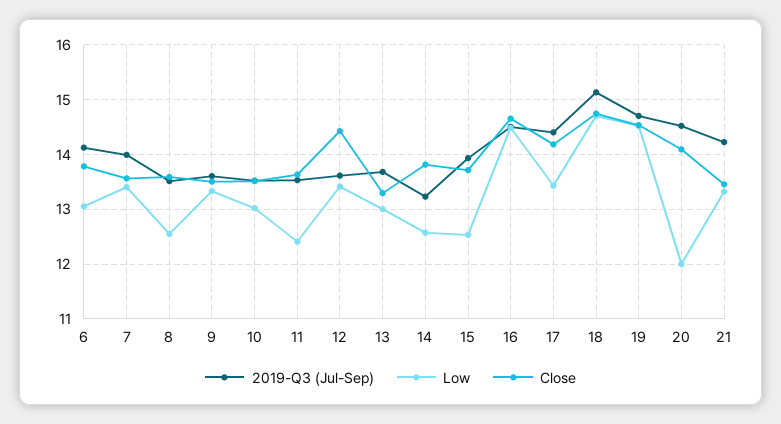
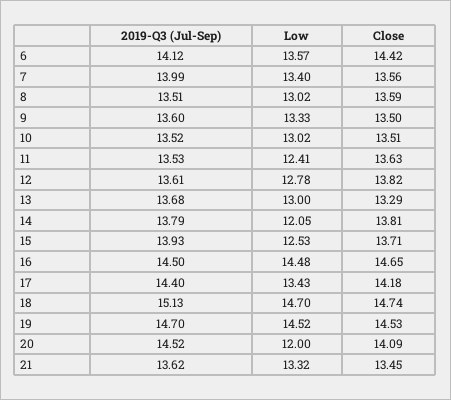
  {
    "2019-Q3 (Jul-Sep)": {
      "6": 14.12,
      "7": 13.99,
      "8": 13.51,
      "9": 13.6,
      "10": 13.52,
      "11": 13.53,
      "12": 13.61,
      "13": 13.68,
-     "14": 13.2,
+     "14": 13.79,
      "15": 13.93,
      "16": 14.5,
      "17": 14.4,
      "18": 15.13,
      "19": 14.7,
      "20": 14.52,
-     "21": 14.2
+     "21": 13.62
    },
    "Low": {
-     "6": 13,
+     "6": 13.57,
      "7": 13.4,
-     "8": 12.6,
+     "8": 13.02,
      "9": 13.33,
      "10": 13.02,
      "11": 12.41,
-     "12": 13.4,
+     "12": 12.78,
      "13": 13,
-     "14": 12.6,
+     "14": 12.05,
      "15": 12.53,
      "16": 14.48,
      "17": 13.43,
      "18": 14.7,
      "19": 14.52,
      "20": 12,
      "21": 13.32
    },
    "Close": {
-     "6": 13.8,
+     "6": 14.42,
      "7": 13.56,
      "8": 13.59,
      "9": 13.5,
      "10": 13.51,
      "11": 13.63,
-     "12": 14.4,
+     "12": 13.82,
      "13": 13.29,
      "14": 13.81,
      "15": 13.71,
      "16": 14.65,
      "17": 14.18,
      "18": 14.74,
      "19": 14.53,
      "20": 14.09,
      "21": 13.45
    }
  }

